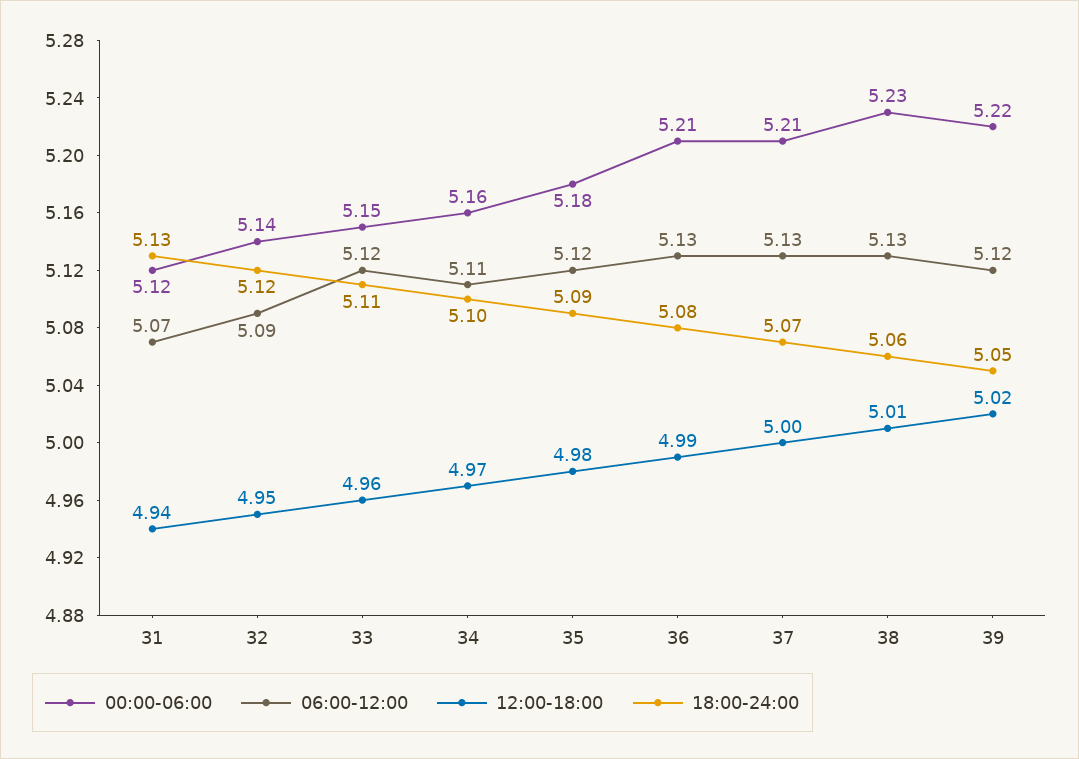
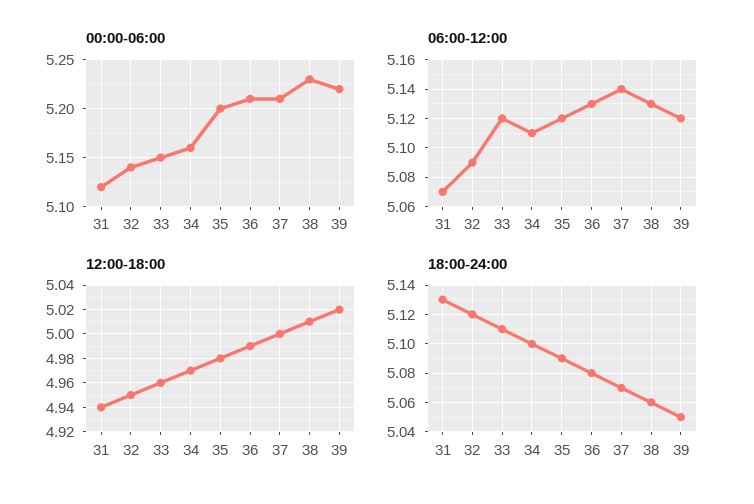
  {
    "00:00-06:00": {
      "31": 5.12,
      "32": 5.14,
      "33": 5.15,
      "34": 5.16,
-     "35": 5.18,
+     "35": 5.2,
      "36": 5.21,
      "37": 5.21,
      "38": 5.23,
      "39": 5.22
    },
    "06:00-12:00": {
      "31": 5.07,
      "32": 5.09,
      "33": 5.12,
      "34": 5.11,
      "35": 5.12,
      "36": 5.13,
-     "37": 5.13,
+     "37": 5.14,
      "38": 5.13,
      "39": 5.12
    },
    "12:00-18:00": {
      "31": 4.94,
      "32": 4.95,
      "33": 4.96,
      "34": 4.97,
      "35": 4.98,
      "36": 4.99,
      "37": 5,
      "38": 5.01,
      "39": 5.02
    },
    "18:00-24:00": {
      "31": 5.13,
      "32": 5.12,
      "33": 5.11,
      "34": 5.1,
      "35": 5.09,
      "36": 5.08,
      "37": 5.07,
      "38": 5.06,
      "39": 5.05
    }
  }

